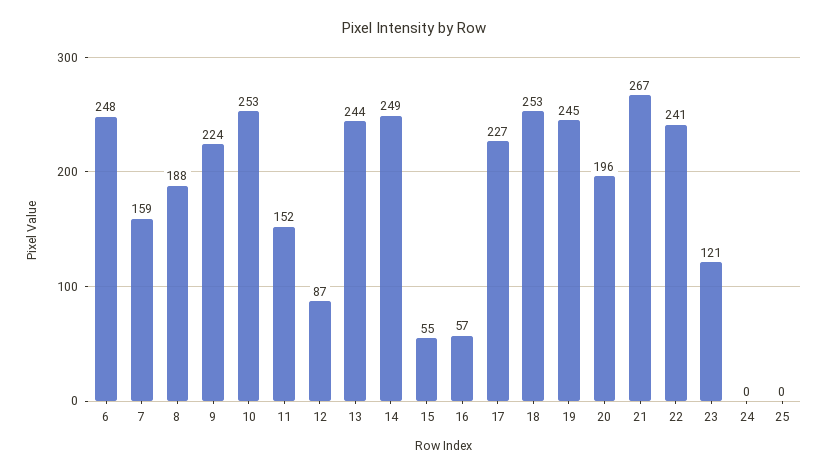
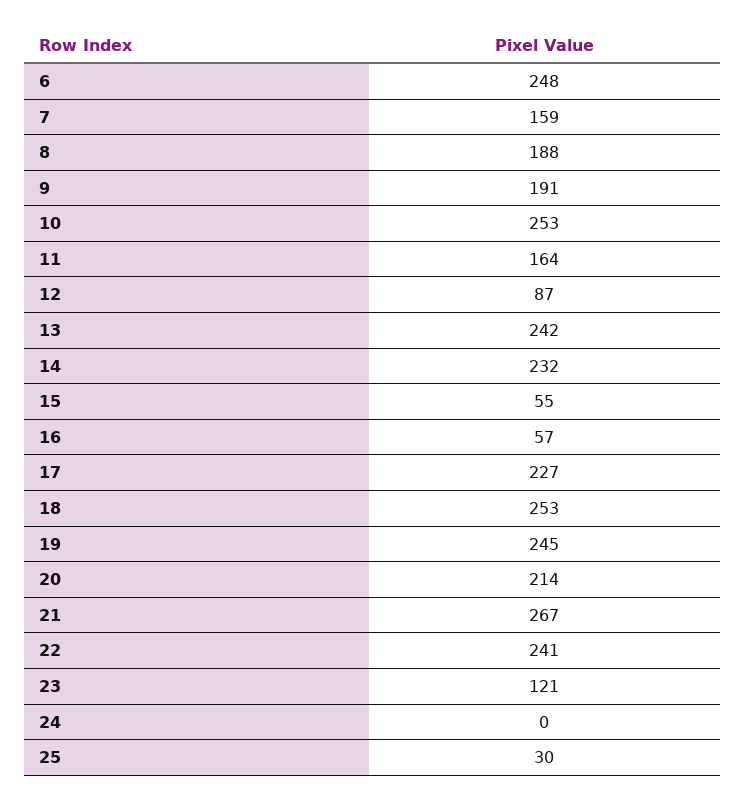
  {
    "6": 248,
    "7": 159,
    "8": 188,
-   "9": 224,
+   "9": 191,
    "10": 253,
-   "11": 152,
+   "11": 164,
    "12": 87,
-   "13": 244,
+   "13": 242,
-   "14": 249,
+   "14": 232,
    "15": 55,
    "16": 57,
    "17": 227,
    "18": 253,
    "19": 245,
-   "20": 196,
+   "20": 214,
    "21": 267,
    "22": 241,
    "23": 121,
    "24": 0,
-   "25": 0
+   "25": 30
  }

